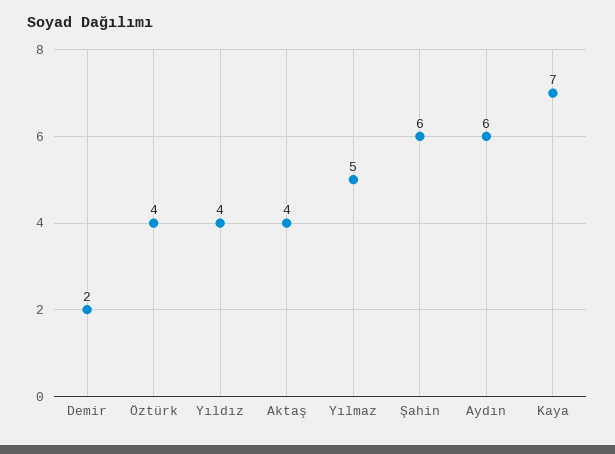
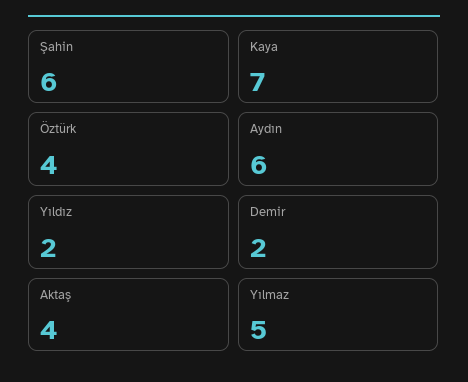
  {
    "Demir": 2,
    "Öztürk": 4,
-   "Yıldız": 4,
+   "Yıldız": 2,
    "Aktaş": 4,
    "Yılmaz": 5,
    "Şahin": 6,
    "Aydın": 6,
    "Kaya": 7
  }

